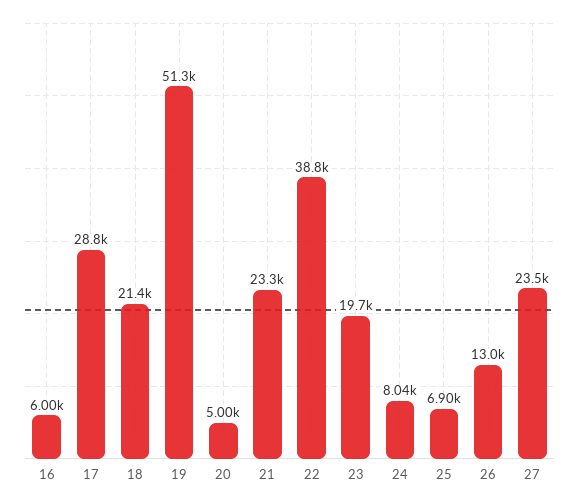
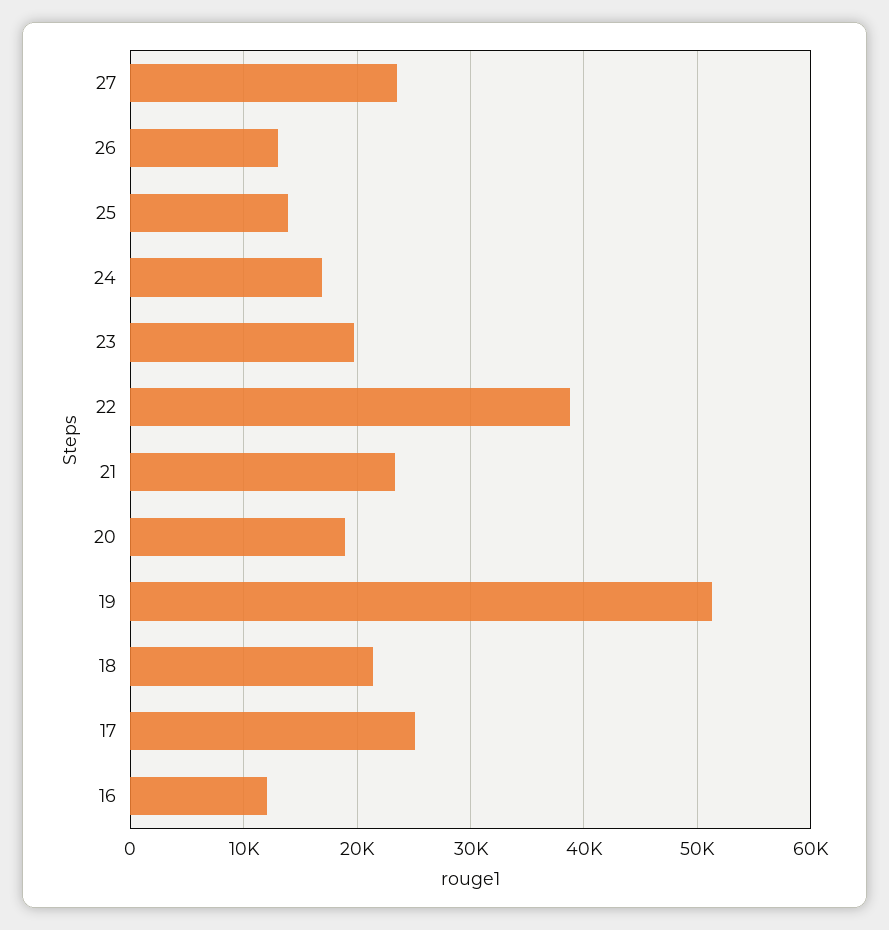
  {
-   "16": 6000,
+   "16": 12000,
-   "17": 28800,
+   "17": 25000,
    "18": 21400,
    "19": 51300,
-   "20": 5000,
+   "20": 19000,
    "21": 23300,
    "22": 38800,
    "23": 19700,
-   "24": 8040,
+   "24": 17000,
-   "25": 6900,
+   "25": 14000,
    "26": 13000,
    "27": 23500
  }

